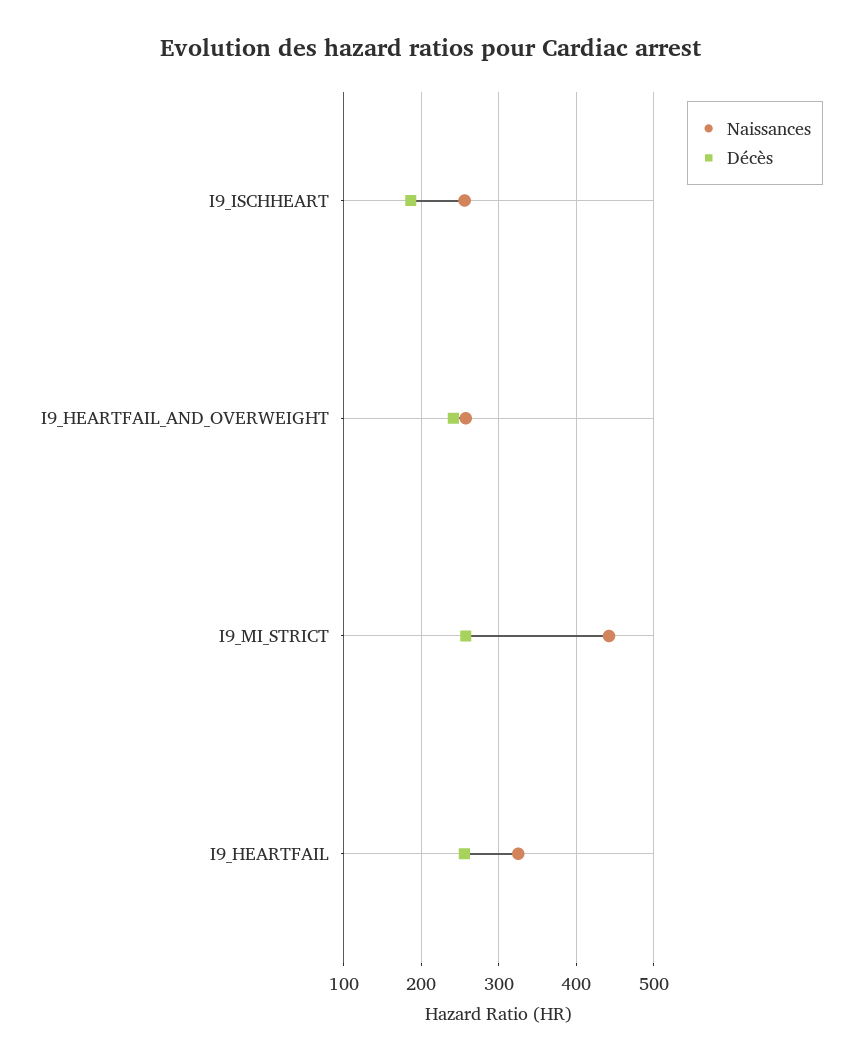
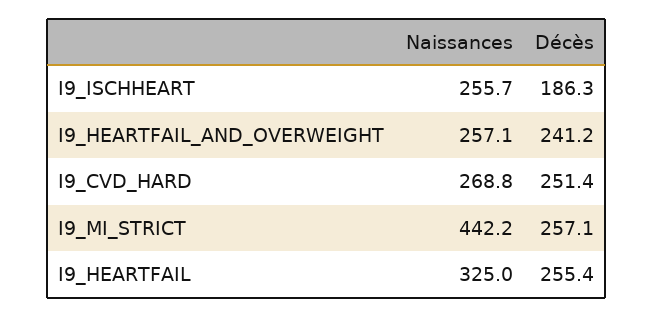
  {
    "Naissances": {
      "I9_ISCHHEART": 255.7,
      "I9_HEARTFAIL_AND_OVERWEIGHT": 257.1,
      "I9_MI_STRICT": 442.2,
-     "I9_HEARTFAIL": 325
+     "I9_HEARTFAIL": 325,
+     "I9_CVD_HARD": 268.8
    },
    "Décès": {
      "I9_ISCHHEART": 186.3,
      "I9_HEARTFAIL_AND_OVERWEIGHT": 241.2,
      "I9_MI_STRICT": 257.1,
-     "I9_HEARTFAIL": 255.4
+     "I9_HEARTFAIL": 255.4,
+     "I9_CVD_HARD": 251.4
    }
  }

